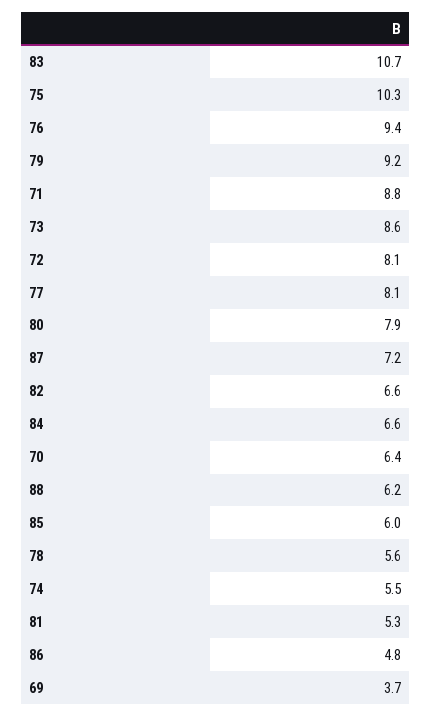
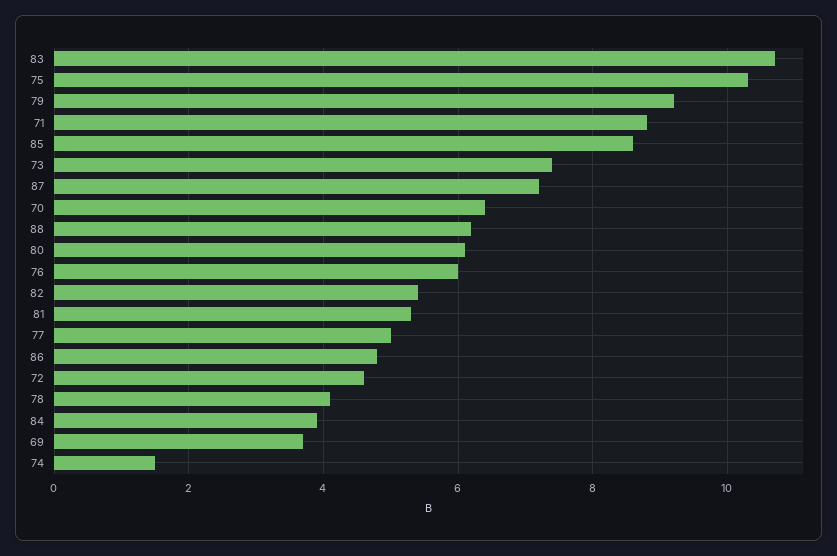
  {
    "83": 10.7,
    "75": 10.3,
-   "76": 9.4,
+   "76": 6,
    "79": 9.2,
    "71": 8.8,
-   "73": 8.6,
+   "73": 7.5,
-   "72": 8.1,
+   "72": 4.5,
-   "77": 8.1,
+   "77": 5,
-   "80": 7.9,
+   "80": 6,
    "87": 7.2,
-   "82": 6.6,
+   "82": 5.5,
-   "84": 6.6,
+   "84": 4,
    "70": 6.4,
    "88": 6.2,
-   "85": 6,
+   "85": 8.5,
-   "78": 5.6,
+   "78": 4,
-   "74": 5.5,
+   "74": 1.5,
    "81": 5.3,
    "86": 4.8,
    "69": 3.7
  }

